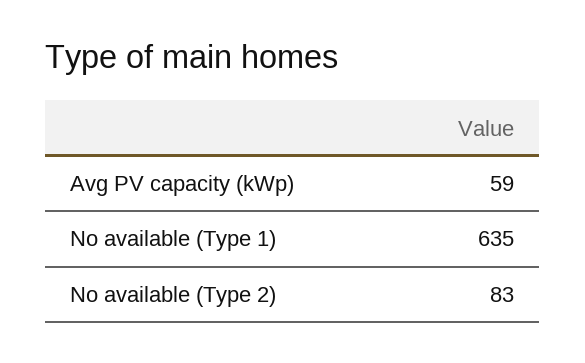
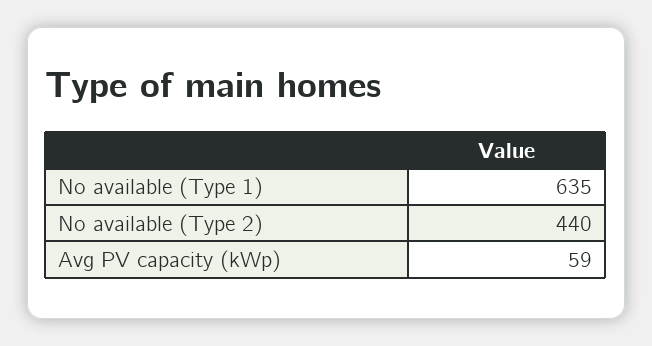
  {
    "Avg PV capacity (kWp)": 59,
    "No available (Type 1)": 635,
-   "No available (Type 2)": 83
+   "No available (Type 2)": 440
  }

